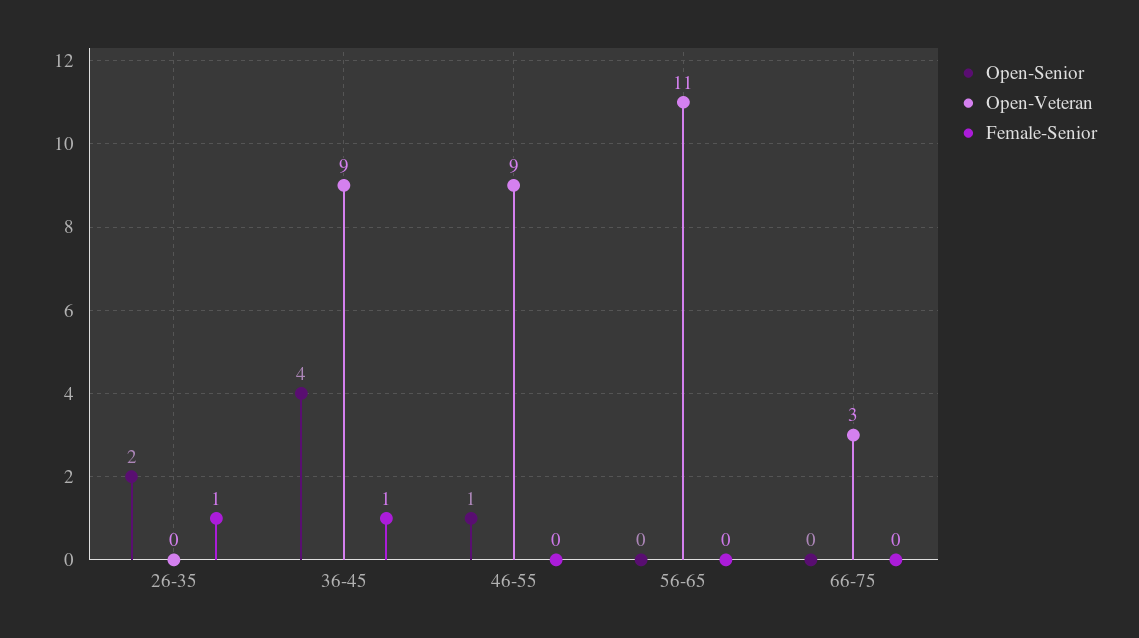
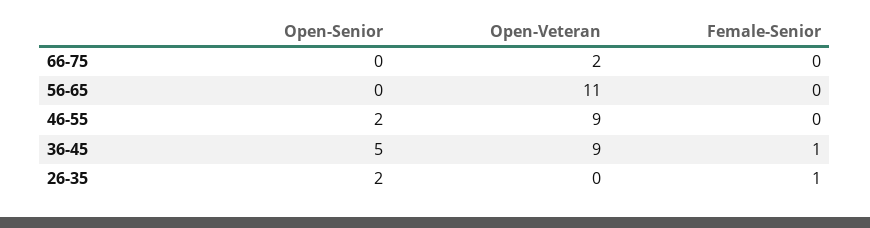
  {
    "Open-Senior": {
      "26-35": 2,
-     "36-45": 4,
+     "36-45": 5,
-     "46-55": 1,
+     "46-55": 2,
      "56-65": 0,
      "66-75": 0
    },
    "Open-Veteran": {
      "26-35": 0,
      "36-45": 9,
      "46-55": 9,
      "56-65": 11,
-     "66-75": 3
+     "66-75": 2
    },
    "Female-Senior": {
      "26-35": 1,
      "36-45": 1,
      "46-55": 0,
      "56-65": 0,
      "66-75": 0
    }
  }

